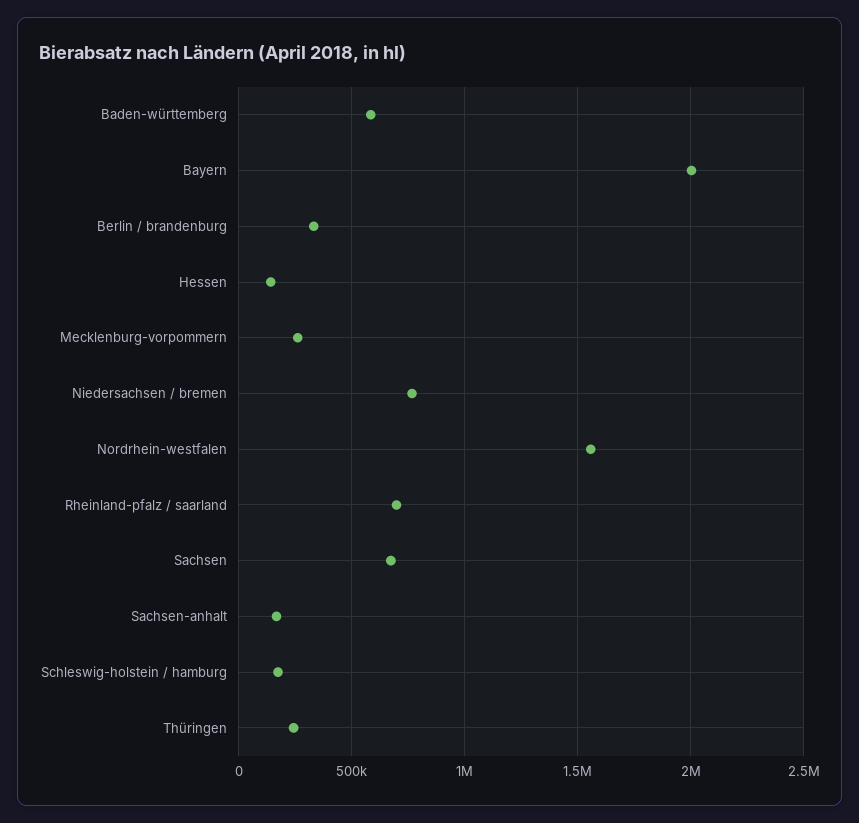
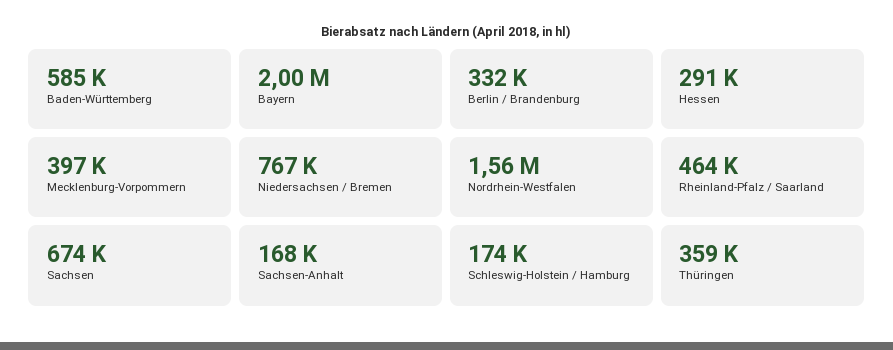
  {
    "Baden-württemberg": 585000,
    "Bayern": 2000000,
    "Berlin / brandenburg": 332000,
-   "Hessen": 150000,
+   "Hessen": 291000,
-   "Mecklenburg-vorpommern": 250000,
+   "Mecklenburg-vorpommern": 397000,
    "Niedersachsen / bremen": 767000,
    "Nordrhein-westfalen": 1560000,
-   "Rheinland-pfalz / saarland": 700000,
+   "Rheinland-pfalz / saarland": 464000,
    "Sachsen": 674000,
    "Sachsen-anhalt": 168000,
    "Schleswig-holstein / hamburg": 174000,
-   "Thüringen": 250000
+   "Thüringen": 359000
  }

